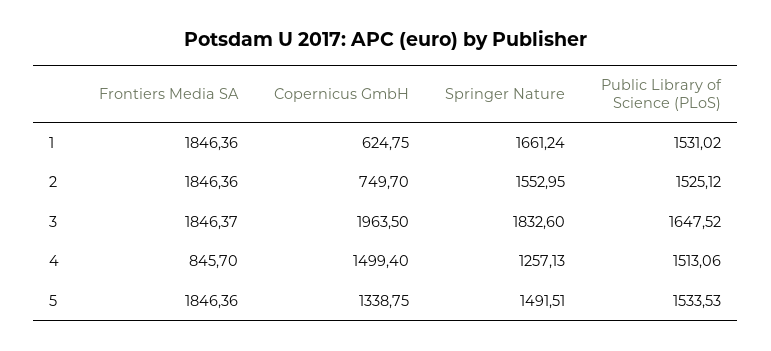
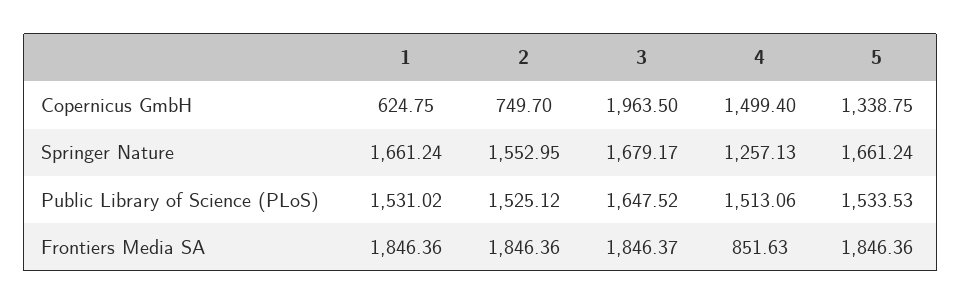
  {
    "Frontiers Media SA": {
      "1": 1846.36,
      "2": 1846.36,
      "3": 1846.37,
-     "4": 845.7,
+     "4": 851.63,
      "5": 1846.36
    },
    "Copernicus GmbH": {
      "1": 624.75,
      "2": 749.7,
      "3": 1963.5,
      "4": 1499.4,
      "5": 1338.75
    },
    "Springer Nature": {
      "1": 1661.24,
      "2": 1552.95,
-     "3": 1832.6,
+     "3": 1679.17,
      "4": 1257.13,
-     "5": 1491.51
+     "5": 1661.24
    },
    "Public Library of Science (PLoS)": {
      "1": 1531.02,
      "2": 1525.12,
      "3": 1647.52,
      "4": 1513.06,
      "5": 1533.53
    }
  }

